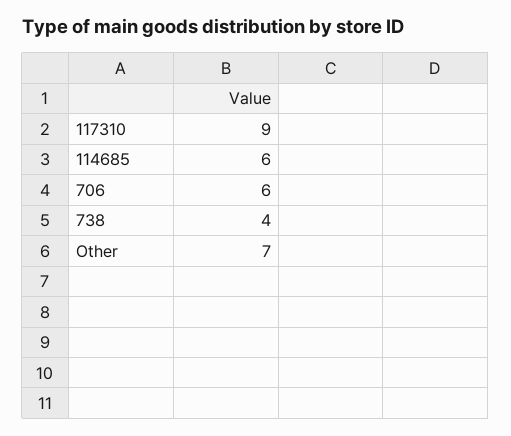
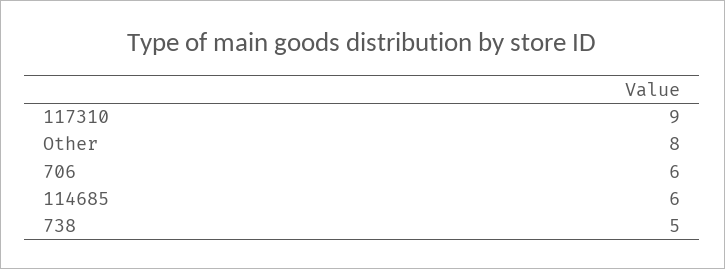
  {
    "117310": 9,
    "114685": 6,
    "706": 6,
-   "738": 4,
+   "738": 5,
-   "Other": 7
+   "Other": 8
  }

